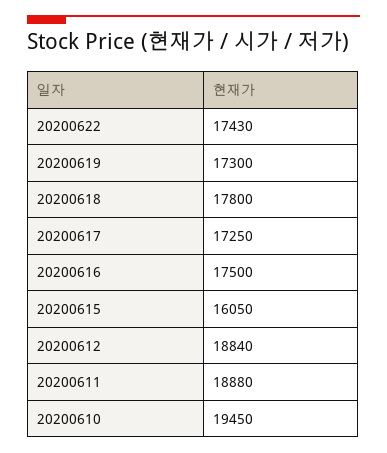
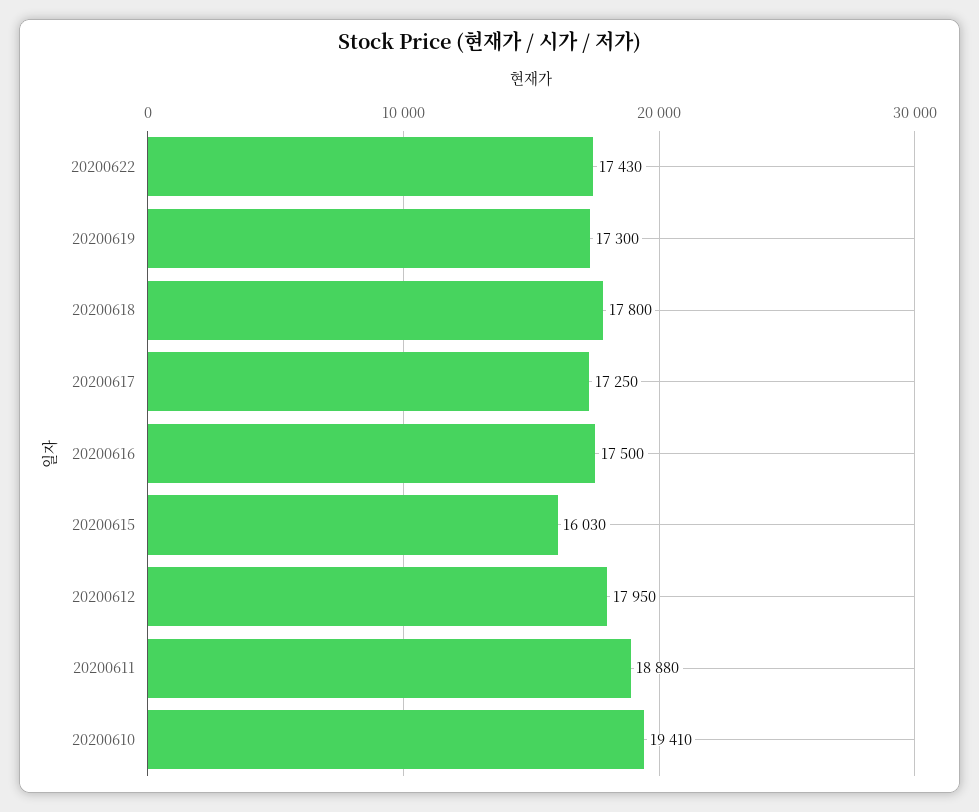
  {
    "20200622": 17430,
    "20200619": 17300,
    "20200618": 17800,
    "20200617": 17250,
    "20200616": 17500,
-   "20200615": 16050,
+   "20200615": 16030,
-   "20200612": 18840,
+   "20200612": 17950,
    "20200611": 18880,
-   "20200610": 19450
+   "20200610": 19410
  }

